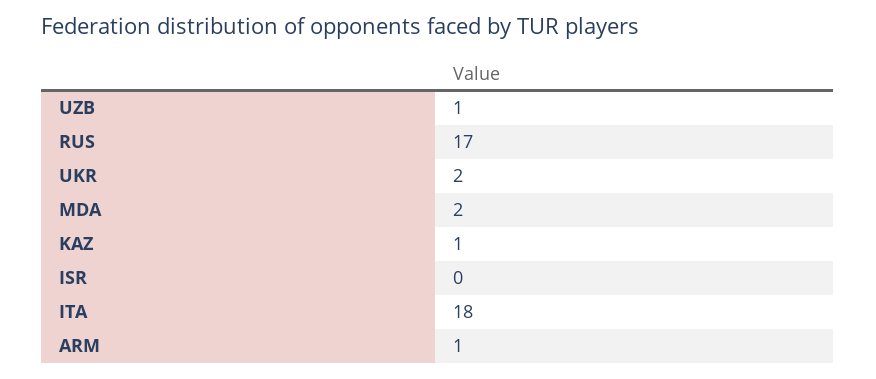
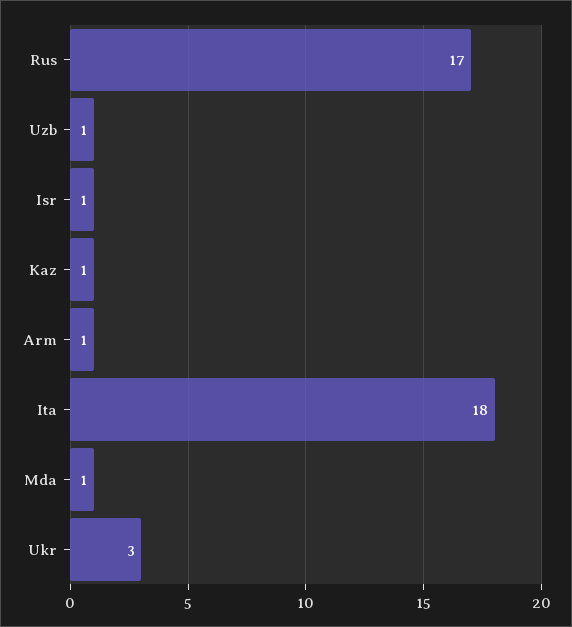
  {
    "UZB": 1,
    "RUS": 17,
-   "UKR": 2,
+   "UKR": 3,
-   "MDA": 2,
+   "MDA": 1,
    "KAZ": 1,
-   "ISR": 0,
+   "ISR": 1,
    "ITA": 18,
    "ARM": 1
  }

